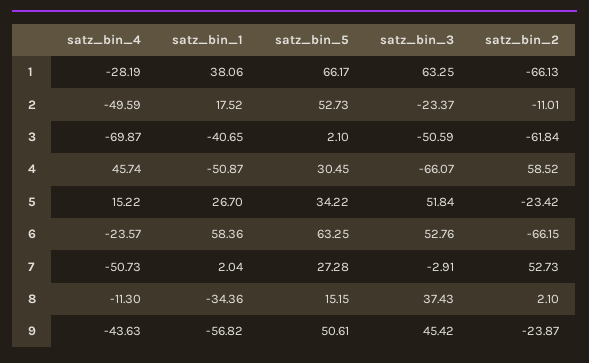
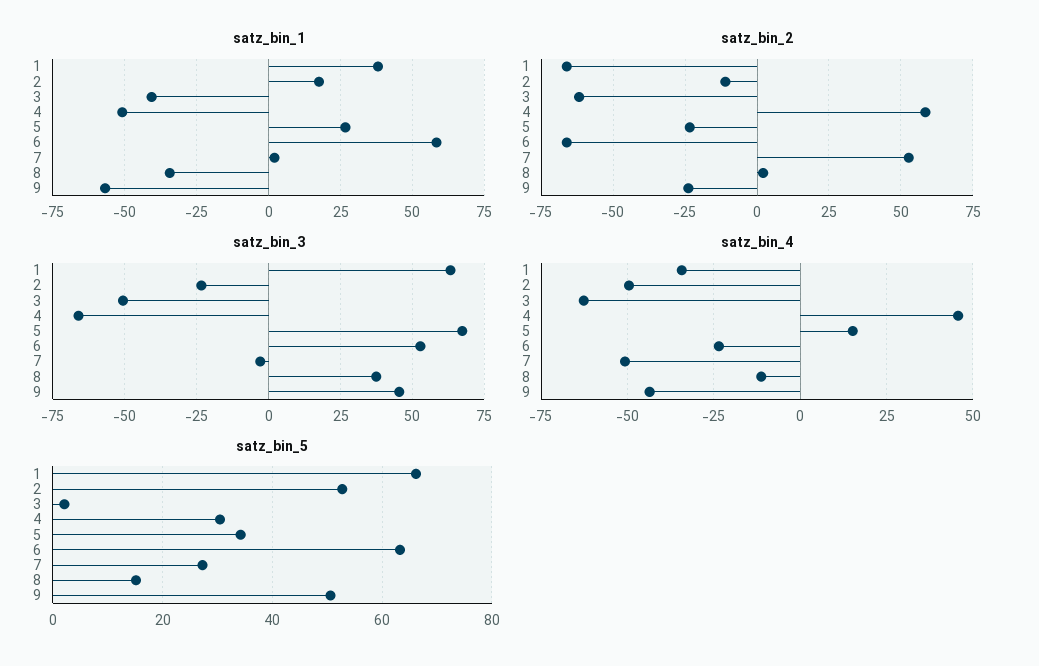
  {
    "satz_bin_4": {
-     "1": -28.19,
+     "1": -35,
      "2": -49.59,
-     "3": -69.87,
+     "3": -62.5,
      "4": 45.74,
      "5": 15.22,
      "6": -23.57,
      "7": -50.73,
      "8": -11.3,
      "9": -43.63
    },
    "satz_bin_1": {
      "1": 38.06,
      "2": 17.52,
      "3": -40.65,
      "4": -50.87,
      "5": 26.7,
      "6": 58.36,
      "7": 2.04,
      "8": -34.36,
      "9": -56.82
    },
    "satz_bin_5": {
      "1": 66.17,
      "2": 52.73,
      "3": 2.1,
      "4": 30.45,
      "5": 34.22,
      "6": 63.25,
      "7": 27.28,
      "8": 15.15,
      "9": 50.61
    },
    "satz_bin_3": {
      "1": 63.25,
      "2": -23.37,
      "3": -50.59,
      "4": -66.07,
-     "5": 51.84,
+     "5": 67.5,
      "6": 52.76,
      "7": -2.91,
      "8": 37.43,
      "9": 45.42
    },
    "satz_bin_2": {
      "1": -66.13,
      "2": -11.01,
      "3": -61.84,
      "4": 58.52,
      "5": -23.42,
      "6": -66.15,
      "7": 52.73,
      "8": 2.1,
      "9": -23.87
    }
  }

